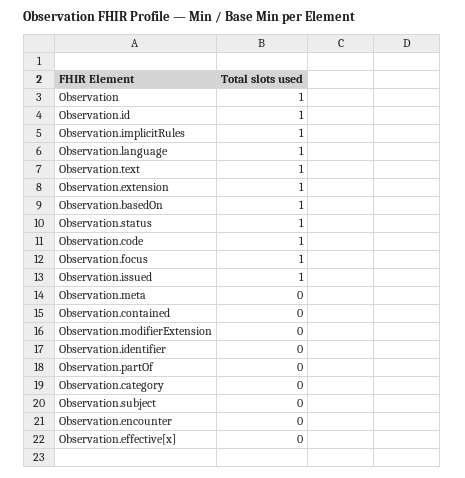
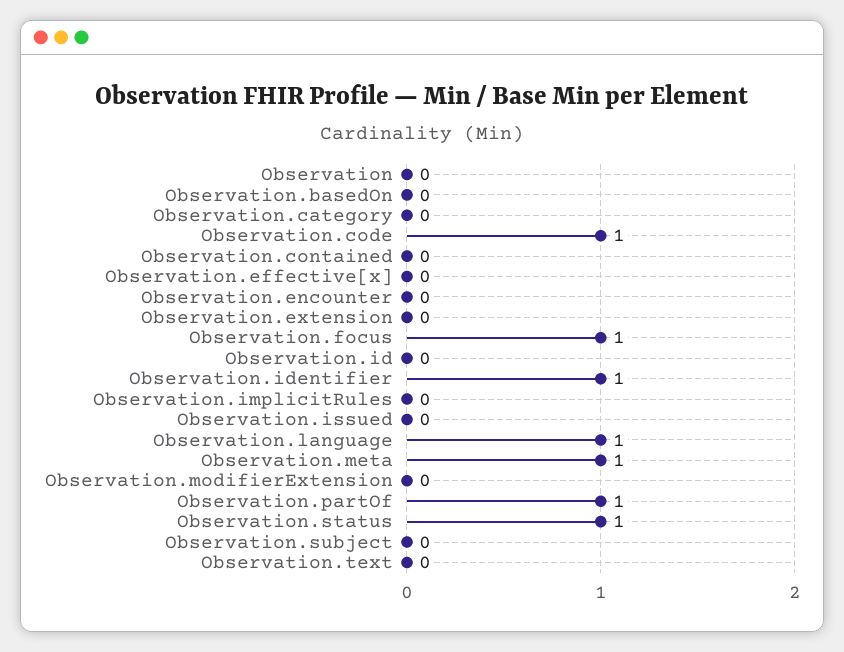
  {
-   "Observation": 1,
+   "Observation": 0,
-   "Observation.id": 1,
+   "Observation.id": 0,
-   "Observation.implicitRules": 1,
+   "Observation.implicitRules": 0,
    "Observation.language": 1,
-   "Observation.text": 1,
+   "Observation.text": 0,
-   "Observation.extension": 1,
+   "Observation.extension": 0,
-   "Observation.basedOn": 1,
+   "Observation.basedOn": 0,
    "Observation.status": 1,
    "Observation.code": 1,
    "Observation.focus": 1,
-   "Observation.issued": 1,
+   "Observation.issued": 0,
-   "Observation.meta": 0,
+   "Observation.meta": 1,
    "Observation.contained": 0,
    "Observation.modifierExtension": 0,
-   "Observation.identifier": 0,
+   "Observation.identifier": 1,
-   "Observation.partOf": 0,
+   "Observation.partOf": 1,
    "Observation.category": 0,
    "Observation.subject": 0,
    "Observation.encounter": 0,
    "Observation.effective[x]": 0
  }

